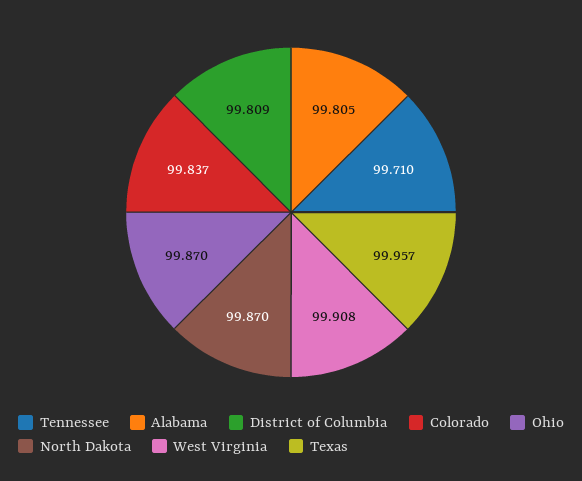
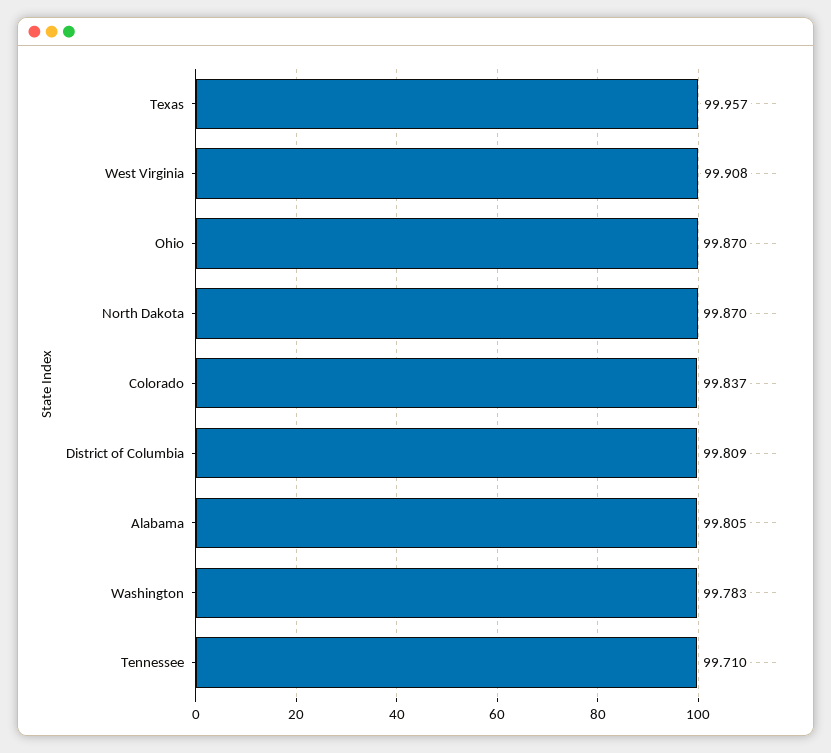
  {
    "Tennessee": 99.71,
    "Alabama": 99.805,
    "District of Columbia": 99.809,
    "Colorado": 99.837,
    "Ohio": 99.87,
    "North Dakota": 99.87,
    "West Virginia": 99.908,
-   "Texas": 99.957
+   "Texas": 99.957,
+   "Washington": 99.783
  }

